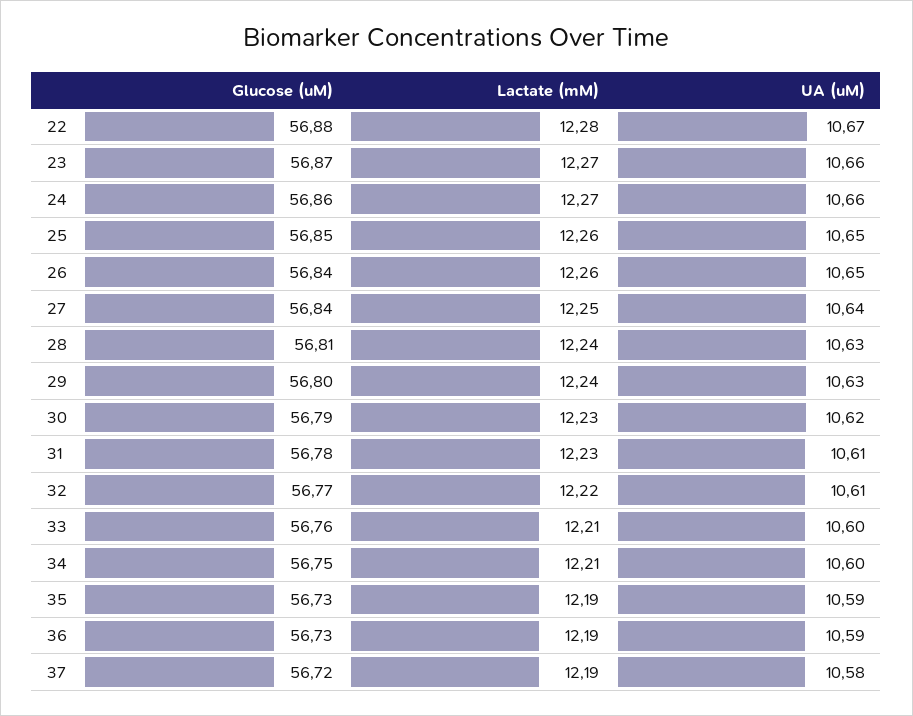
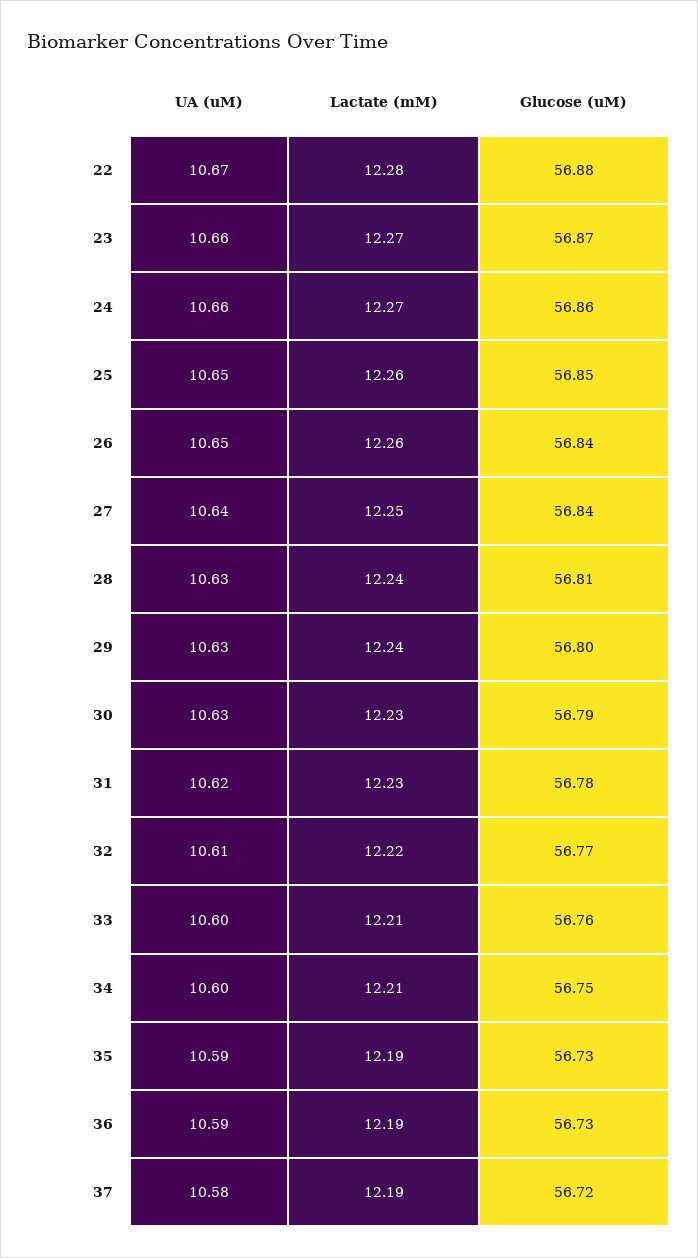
  {
    "Glucose (uM)": {
      "22": 56.88,
      "23": 56.87,
      "24": 56.86,
      "25": 56.85,
      "26": 56.84,
      "27": 56.84,
      "28": 56.81,
      "29": 56.8,
      "30": 56.79,
      "31": 56.78,
      "32": 56.77,
      "33": 56.76,
      "34": 56.75,
      "35": 56.73,
      "36": 56.73,
      "37": 56.72
    },
    "Lactate (mM)": {
      "22": 12.28,
      "23": 12.27,
      "24": 12.27,
      "25": 12.26,
      "26": 12.26,
      "27": 12.25,
      "28": 12.24,
      "29": 12.24,
      "30": 12.23,
      "31": 12.23,
      "32": 12.22,
      "33": 12.21,
      "34": 12.21,
      "35": 12.19,
      "36": 12.19,
      "37": 12.19
    },
    "UA (uM)": {
      "22": 10.67,
      "23": 10.66,
      "24": 10.66,
      "25": 10.65,
      "26": 10.65,
      "27": 10.64,
      "28": 10.63,
      "29": 10.63,
-     "30": 10.62,
+     "30": 10.63,
-     "31": 10.61,
+     "31": 10.62,
      "32": 10.61,
      "33": 10.6,
      "34": 10.6,
      "35": 10.59,
      "36": 10.59,
      "37": 10.58
    }
  }

